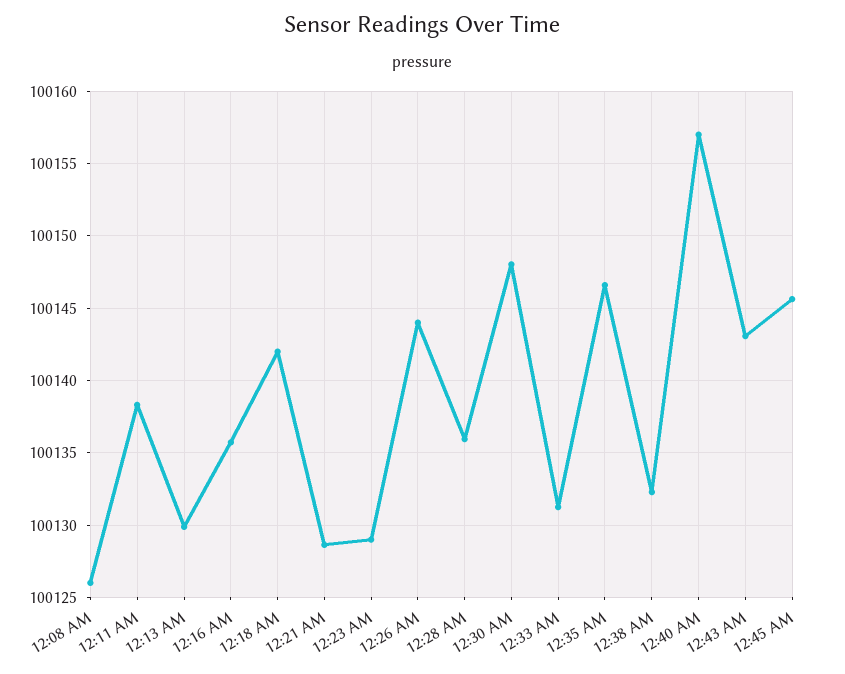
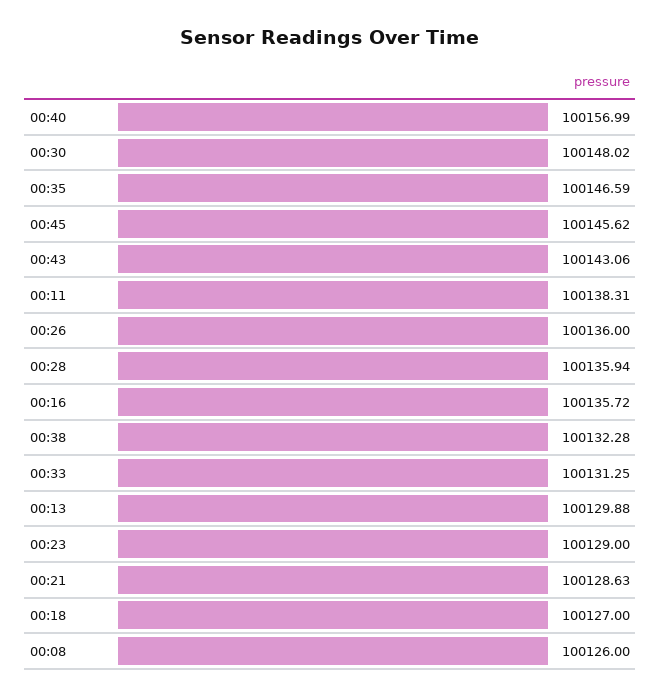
  {
    "12:08 AM": 100126,
    "12:11 AM": 100138.31,
    "12:13 AM": 100129.88,
    "12:16 AM": 100135.72,
-   "12:18 AM": 100142,
+   "12:18 AM": 100127,
    "12:21 AM": 100128.63,
    "12:23 AM": 100129,
-   "12:26 AM": 100144,
+   "12:26 AM": 100136,
    "12:28 AM": 100135.94,
    "12:30 AM": 100148.02,
    "12:33 AM": 100131.25,
    "12:35 AM": 100146.59,
    "12:38 AM": 100132.28,
    "12:40 AM": 100156.99,
    "12:43 AM": 100143.06,
    "12:45 AM": 100145.62
  }

